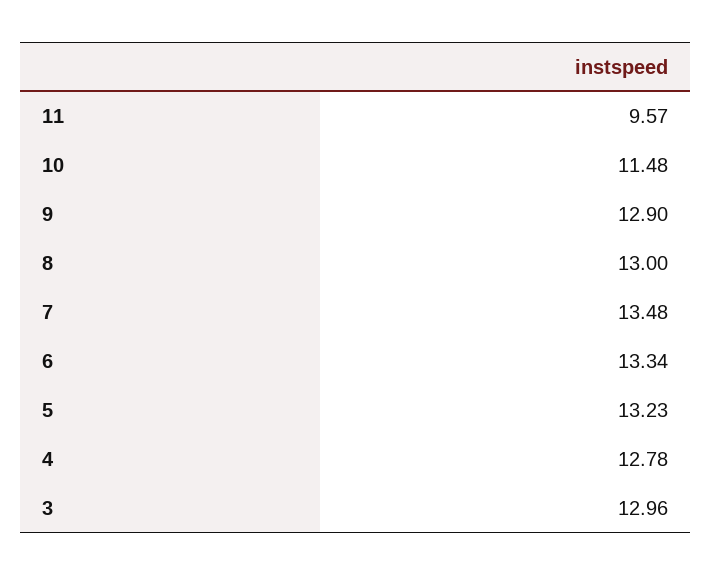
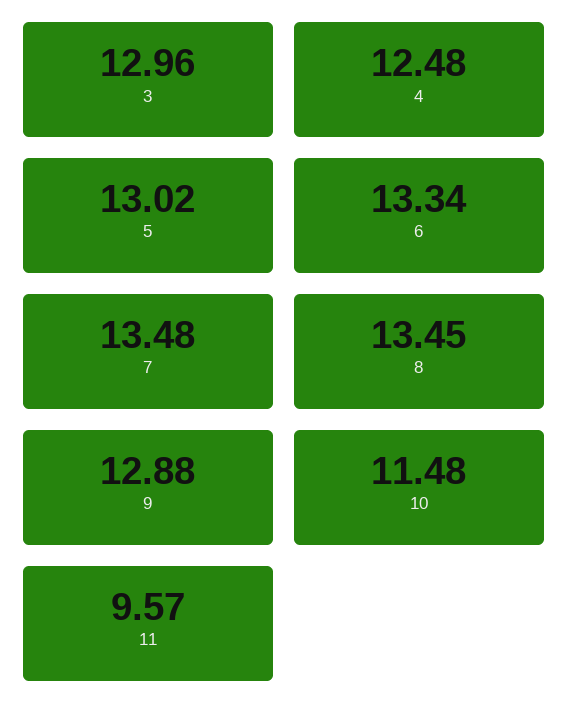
  {
    "11": 9.57,
    "10": 11.48,
-   "9": 12.9,
+   "9": 12.88,
-   "8": 13,
+   "8": 13.45,
    "7": 13.48,
    "6": 13.34,
-   "5": 13.23,
+   "5": 13.02,
-   "4": 12.78,
+   "4": 12.48,
    "3": 12.96
  }

